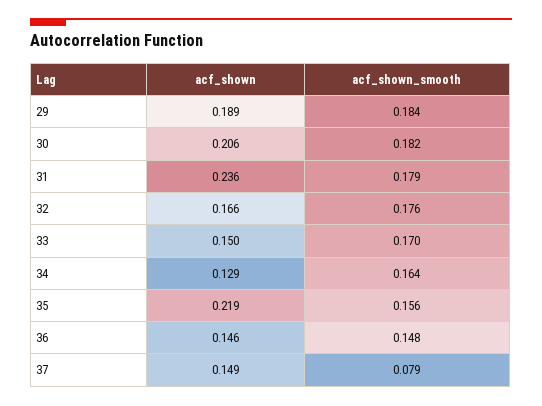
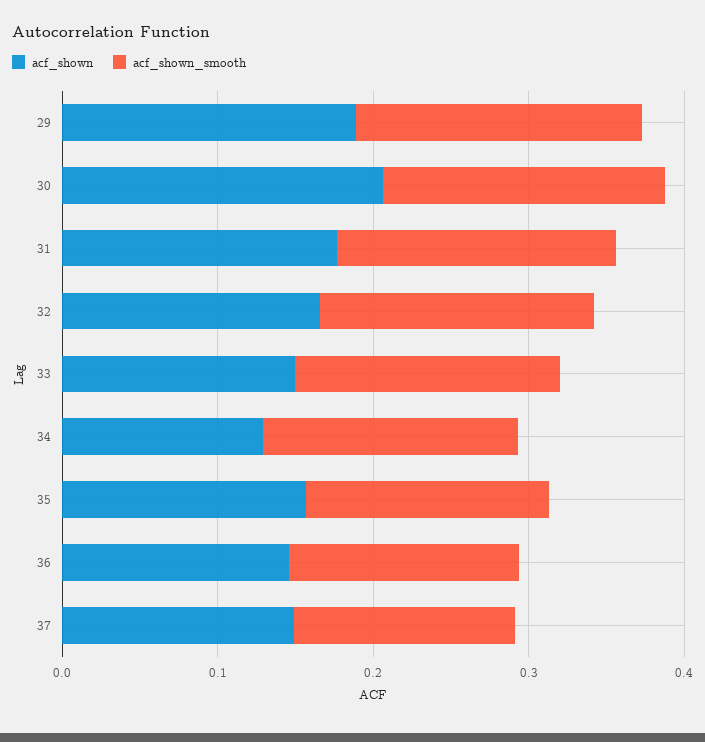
  {
    "acf_shown": {
      "29": 0.189,
      "30": 0.206,
-     "31": 0.236,
+     "31": 0.18,
      "32": 0.166,
      "33": 0.15,
      "34": 0.129,
-     "35": 0.219,
+     "35": 0.16,
      "36": 0.146,
      "37": 0.149
    },
    "acf_shown_smooth": {
      "29": 0.184,
      "30": 0.182,
      "31": 0.179,
      "32": 0.176,
      "33": 0.17,
      "34": 0.164,
      "35": 0.156,
      "36": 0.148,
-     "37": 0.079
+     "37": 0.14
    }
  }

